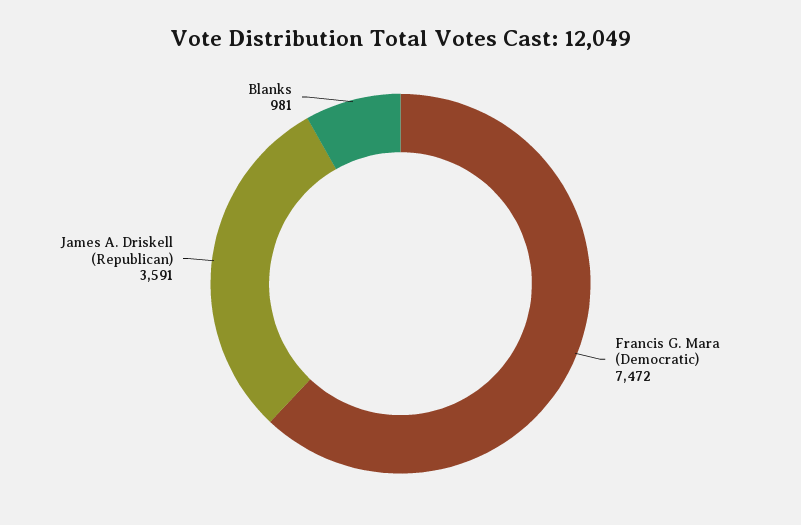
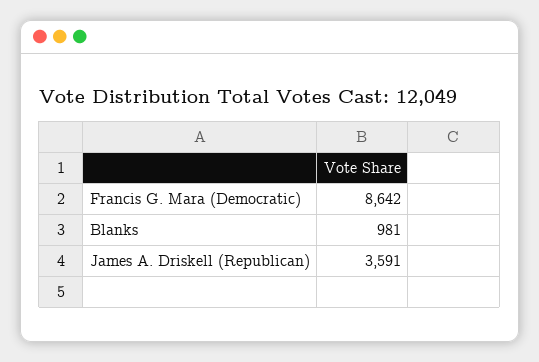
  {
-   "Francis G. Mara (Democratic)": 7472,
+   "Francis G. Mara (Democratic)": 8642,
    "James A. Driskell (Republican)": 3591,
    "Blanks": 981
  }

